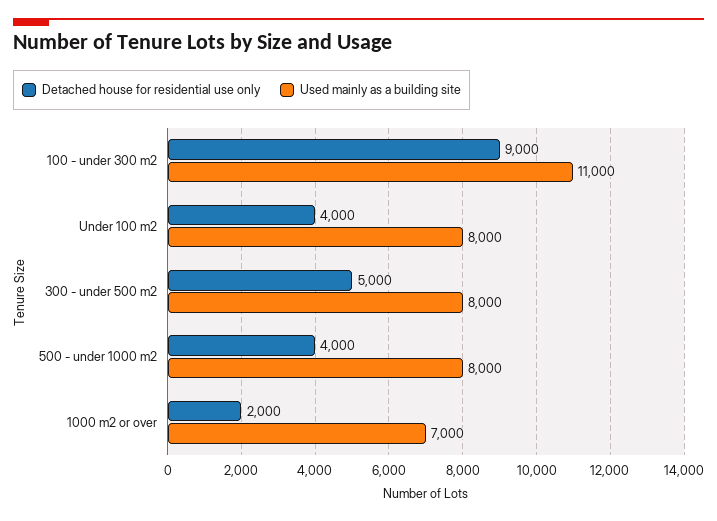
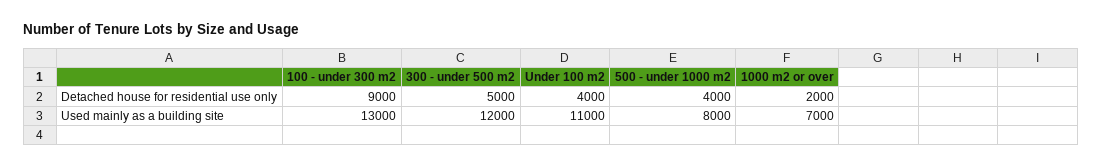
  {
    "Detached house for residential use only": {
      "100 - under 300 m2": 9000,
      "Under 100 m2": 4000,
      "300 - under 500 m2": 5000,
      "500 - under 1000 m2": 4000,
      "1000 m2 or over": 2000
    },
    "Used mainly as a building site": {
-     "100 - under 300 m2": 11000,
+     "100 - under 300 m2": 13000,
-     "Under 100 m2": 8000,
+     "Under 100 m2": 11000,
-     "300 - under 500 m2": 8000,
+     "300 - under 500 m2": 12000,
      "500 - under 1000 m2": 8000,
      "1000 m2 or over": 7000
    }
  }

